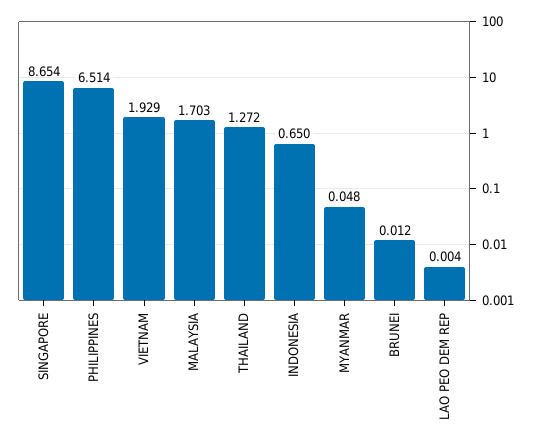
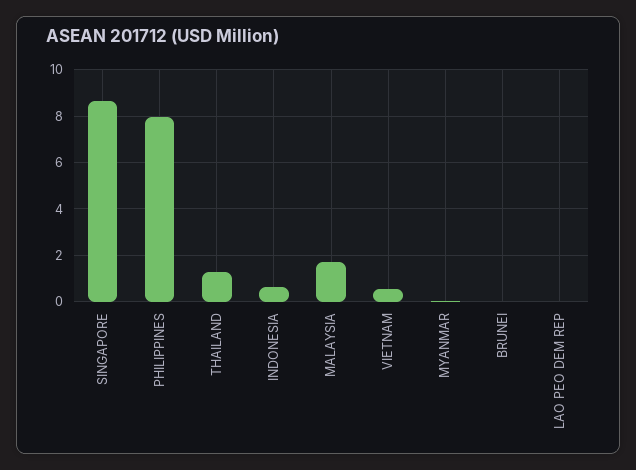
  {
    "SINGAPORE": 8.654,
-   "PHILIPPINES": 6.514,
+   "PHILIPPINES": 8,
-   "VIETNAM": 1.929,
+   "VIETNAM": 0.5,
    "MALAYSIA": 1.703,
    "THAILAND": 1.272,
    "INDONESIA": 0.65,
    "MYANMAR": 0.048,
    "BRUNEI": 0.012,
    "LAO PEO DEM REP": 0.004
  }

